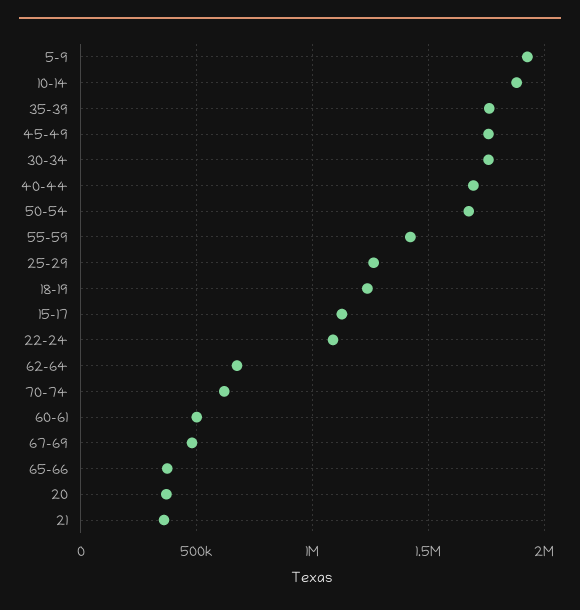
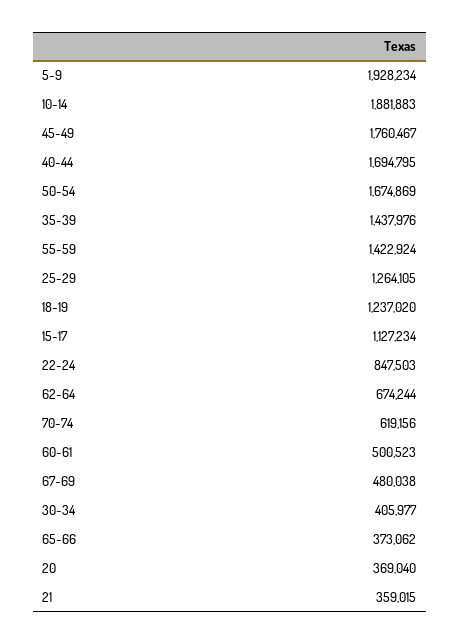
  {
    "5-9": 1928234,
    "10-14": 1881883,
-   "35-39": 1750000,
+   "35-39": 1437976,
    "45-49": 1760467,
-   "30-34": 1750000,
+   "30-34": 405977,
    "40-44": 1694795,
    "50-54": 1674869,
    "55-59": 1422924,
    "25-29": 1264105,
    "18-19": 1237020,
    "15-17": 1127234,
-   "22-24": 1100000,
+   "22-24": 847503,
    "62-64": 674244,
    "70-74": 619156,
    "60-61": 500523,
    "67-69": 480038,
    "65-66": 373062,
    "20": 369040,
    "21": 359015
  }

